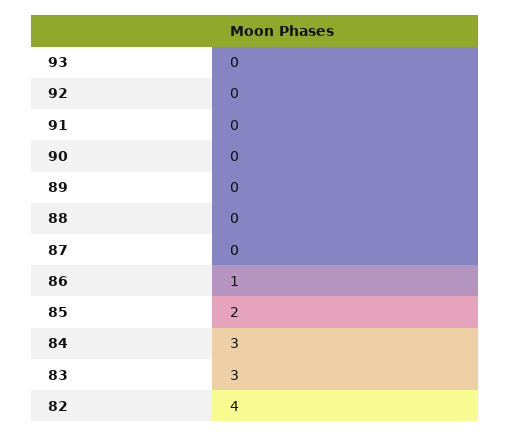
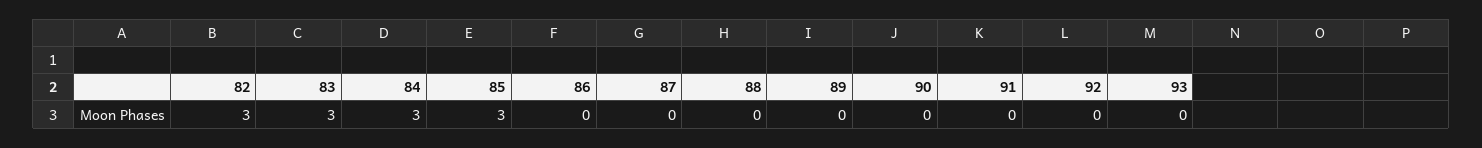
  {
    "93": 0,
    "92": 0,
    "91": 0,
    "90": 0,
    "89": 0,
    "88": 0,
    "87": 0,
-   "86": 1,
+   "86": 0,
-   "85": 2,
+   "85": 3,
    "84": 3,
    "83": 3,
-   "82": 4
+   "82": 3
  }

